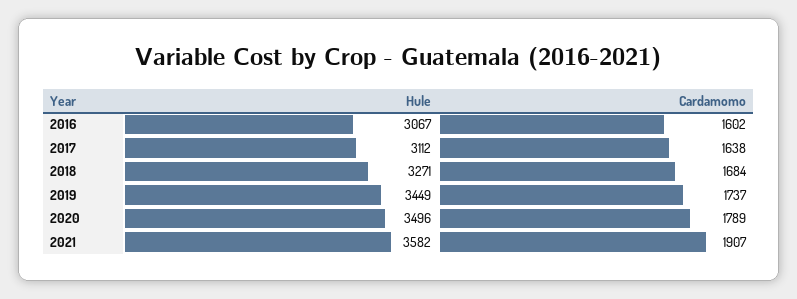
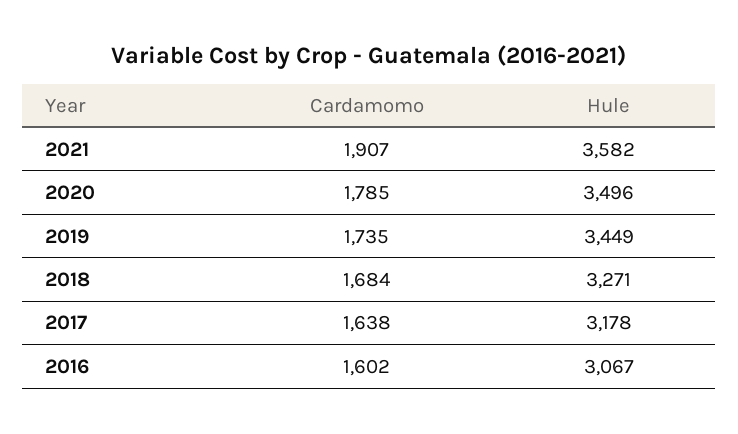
  {
    "Hule": {
      "2016": 3067,
-     "2017": 3112,
+     "2017": 3178,
      "2018": 3271,
      "2019": 3449,
      "2020": 3496,
      "2021": 3582
    },
    "Cardamomo": {
      "2016": 1602,
      "2017": 1638,
      "2018": 1684,
-     "2019": 1737,
+     "2019": 1735,
-     "2020": 1789,
+     "2020": 1785,
      "2021": 1907
    }
  }

